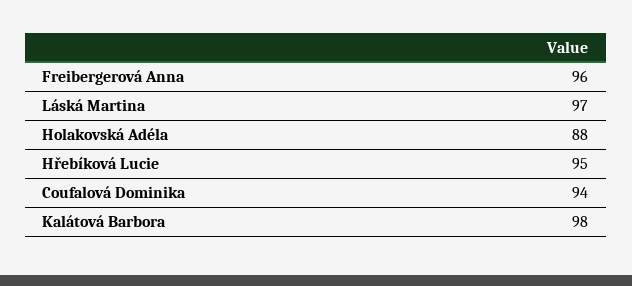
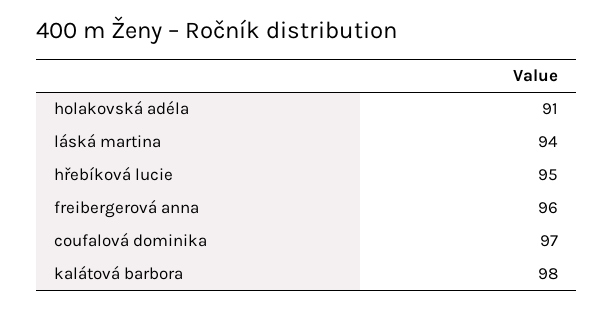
  {
    "Freibergerová Anna": 96,
-   "Láská Martina": 97,
+   "Láská Martina": 94,
-   "Holakovská Adéla": 88,
+   "Holakovská Adéla": 91,
    "Hřebíková Lucie": 95,
-   "Coufalová Dominika": 94,
+   "Coufalová Dominika": 97,
    "Kalátová Barbora": 98
  }

